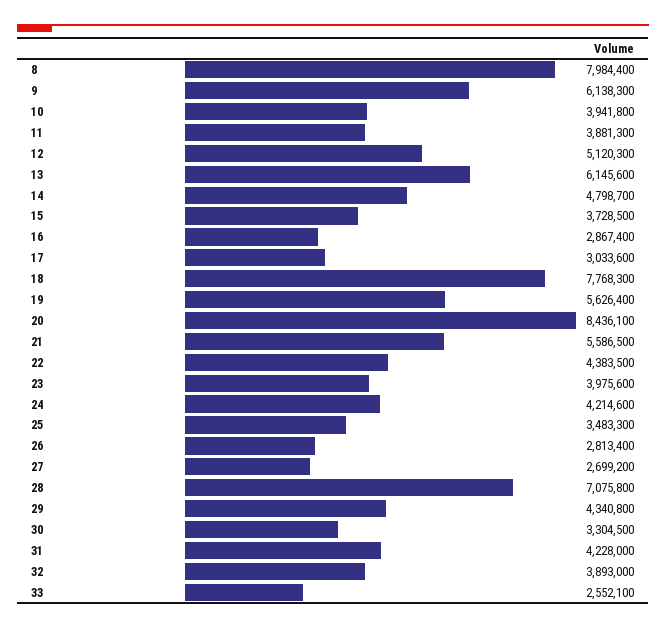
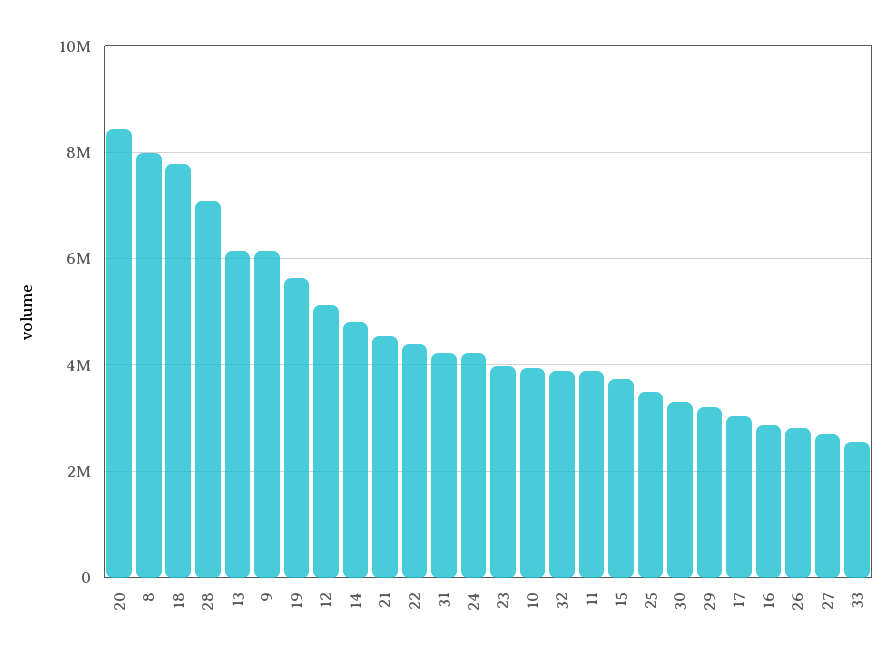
  {
    "8": 7984400,
    "9": 6138300,
    "10": 3941800,
    "11": 3881300,
    "12": 5120300,
    "13": 6145600,
    "14": 4798700,
    "15": 3728500,
    "16": 2867400,
    "17": 3033600,
    "18": 7768300,
    "19": 5626400,
    "20": 8436100,
-   "21": 5586500,
+   "21": 4600000,
    "22": 4383500,
    "23": 3975600,
    "24": 4214600,
    "25": 3483300,
    "26": 2813400,
    "27": 2699200,
    "28": 7075800,
-   "29": 4340800,
+   "29": 3200000,
    "30": 3304500,
    "31": 4228000,
    "32": 3893000,
    "33": 2552100
  }

